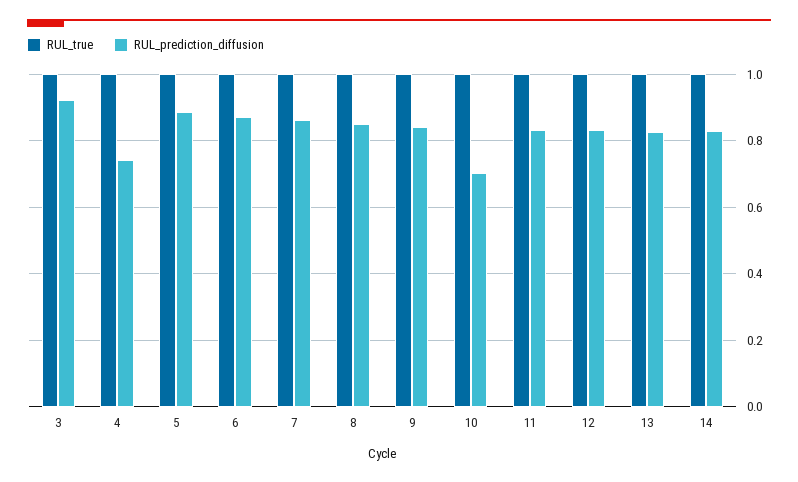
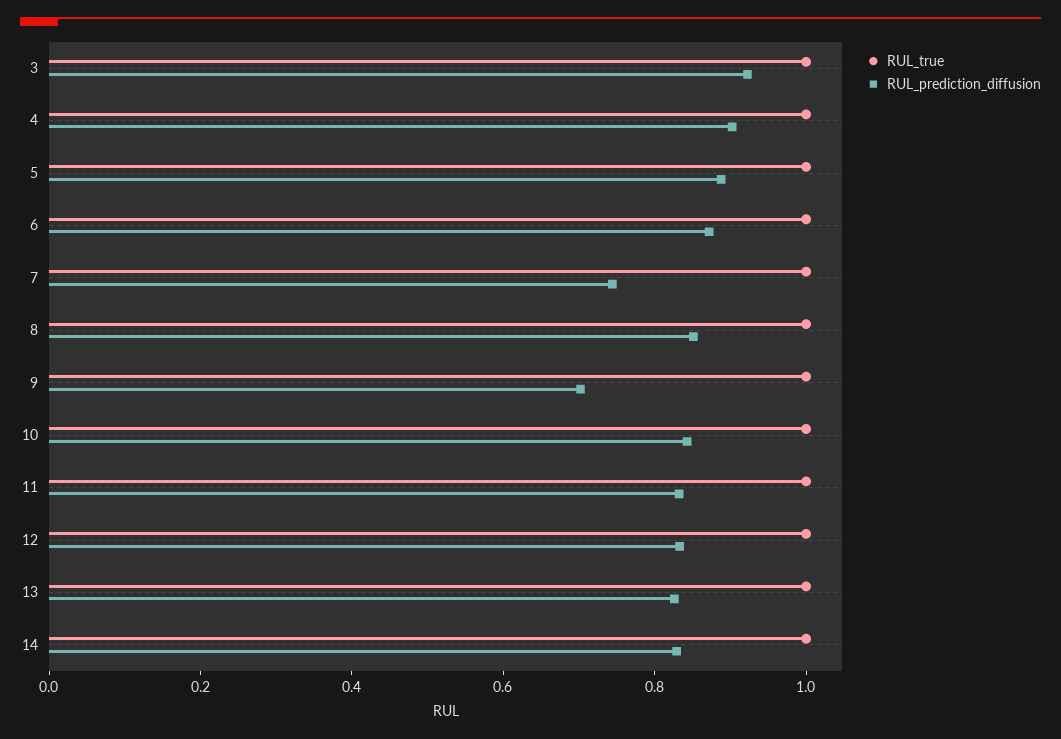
  {
    "RUL_true": {
      "3": 1,
      "4": 1,
      "5": 1,
      "6": 1,
      "7": 1,
      "8": 1,
      "9": 1,
      "10": 1,
      "11": 1,
      "12": 1,
      "13": 1,
      "14": 1
    },
    "RUL_prediction_diffusion": {
      "3": 0.92,
-     "4": 0.74,
+     "4": 0.9,
      "5": 0.88,
      "6": 0.88,
-     "7": 0.86,
+     "7": 0.75,
      "8": 0.86,
-     "9": 0.84,
+     "9": 0.7,
-     "10": 0.7,
+     "10": 0.85,
      "11": 0.84,
      "12": 0.84,
      "13": 0.82,
      "14": 0.82
    }
  }

